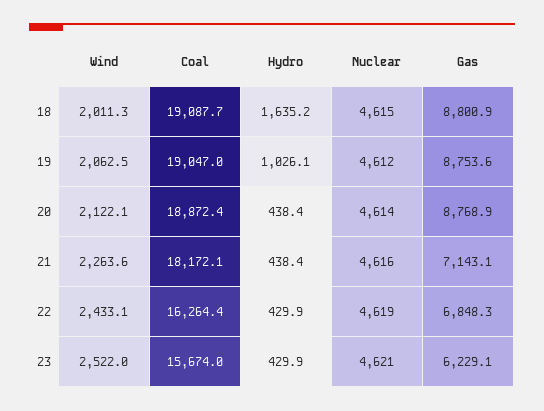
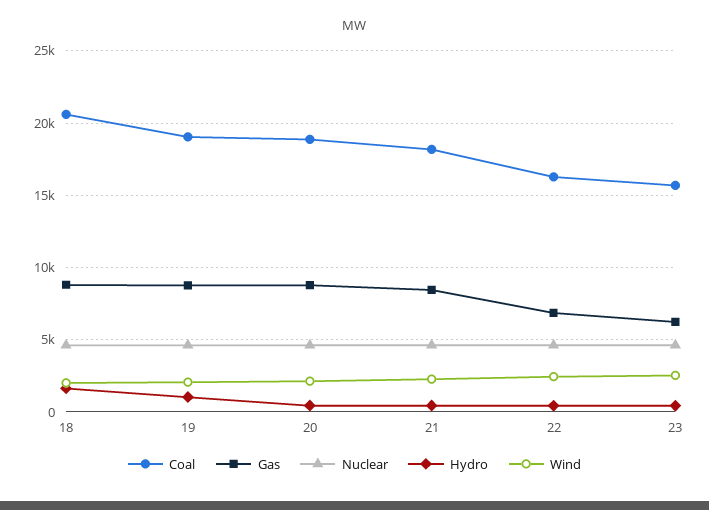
  {
    "Wind": {
      "18": 2011.3,
      "19": 2062.5,
      "20": 2122.1,
      "21": 2263.6,
      "22": 2433.1,
      "23": 2522
    },
    "Coal": {
-     "18": 19087.7,
+     "18": 20500,
      "19": 19047,
      "20": 18872.4,
      "21": 18172.1,
      "22": 16264.4,
      "23": 15674
    },
    "Hydro": {
      "18": 1635.2,
      "19": 1026.1,
      "20": 438.4,
      "21": 438.4,
      "22": 429.9,
      "23": 429.9
    },
    "Nuclear": {
      "18": 4615,
      "19": 4612,
      "20": 4614,
      "21": 4616,
      "22": 4619,
      "23": 4621
    },
    "Gas": {
      "18": 8800.9,
      "19": 8753.6,
      "20": 8768.9,
-     "21": 7143.1,
+     "21": 8500,
      "22": 6848.3,
      "23": 6229.1
    }
  }

